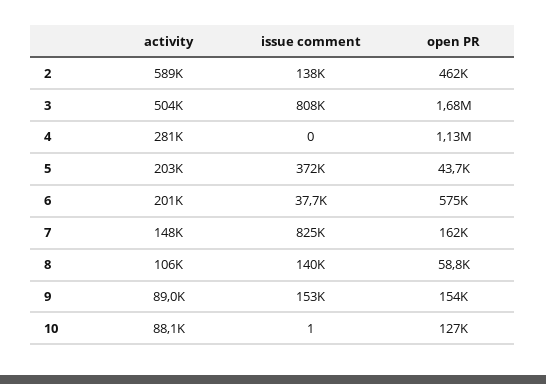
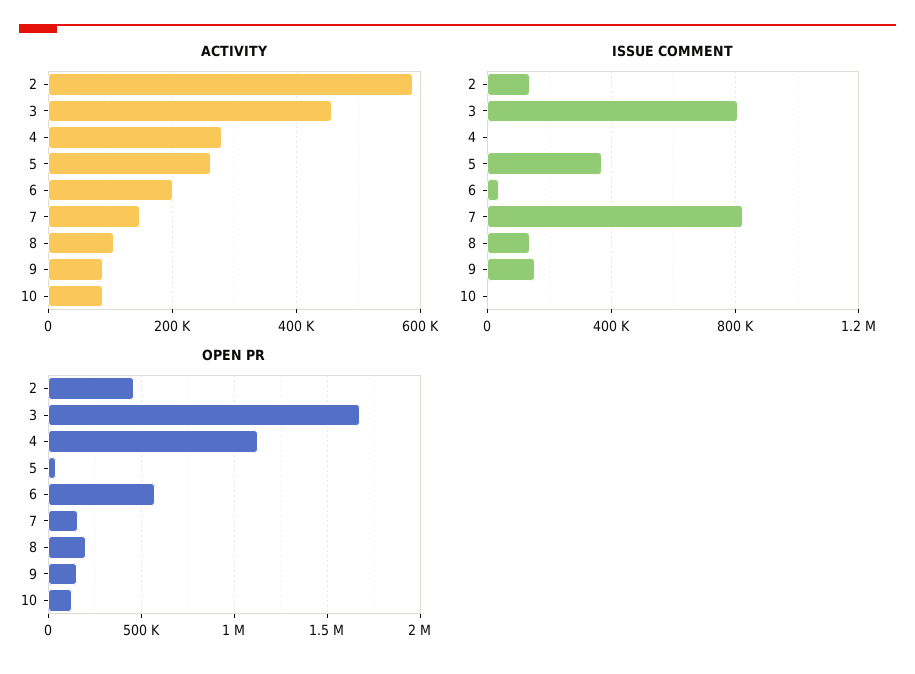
  {
    "activity": {
      "2": 589000,
-     "3": 504000,
+     "3": 460000,
      "4": 281000,
-     "5": 203000,
+     "5": 260000,
      "6": 201000,
      "7": 148000,
      "8": 106000,
      "9": 89000,
      "10": 88100
    },
    "issue comment": {
      "2": 138000,
      "3": 808000,
      "4": 0,
      "5": 372000,
      "6": 37700,
      "7": 825000,
      "8": 140000,
      "9": 153000,
      "10": 1
    },
    "open PR": {
      "2": 462000,
      "3": 1680000,
      "4": 1130000,
      "5": 43700,
      "6": 575000,
      "7": 162000,
-     "8": 58800,
+     "8": 200000,
      "9": 154000,
      "10": 127000
    }
  }

